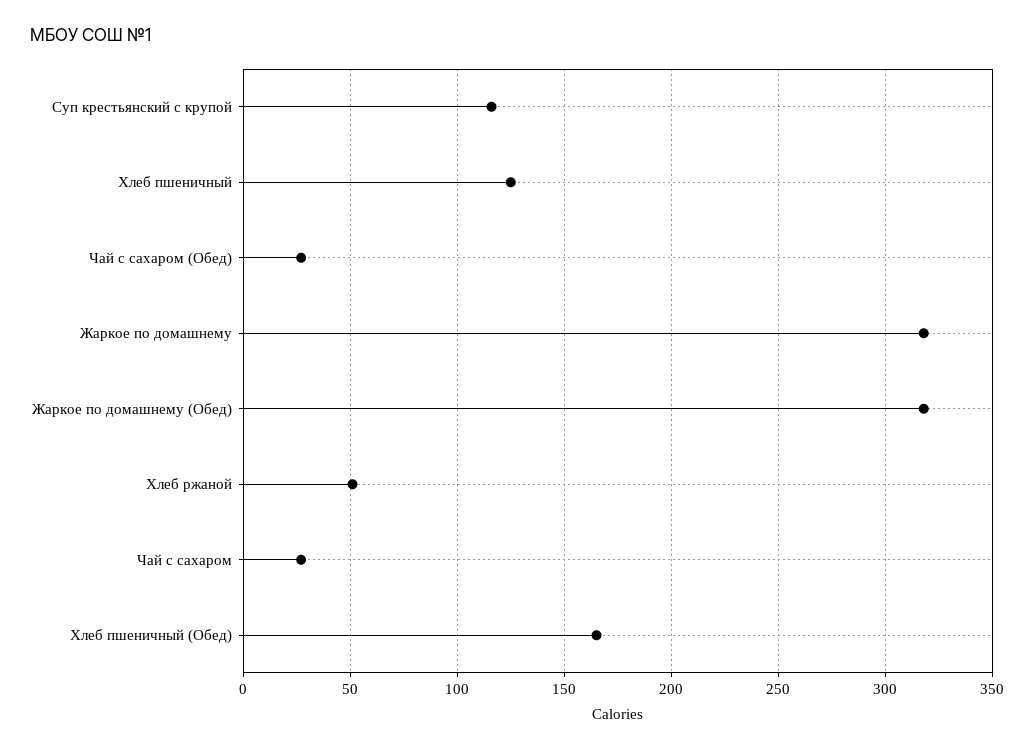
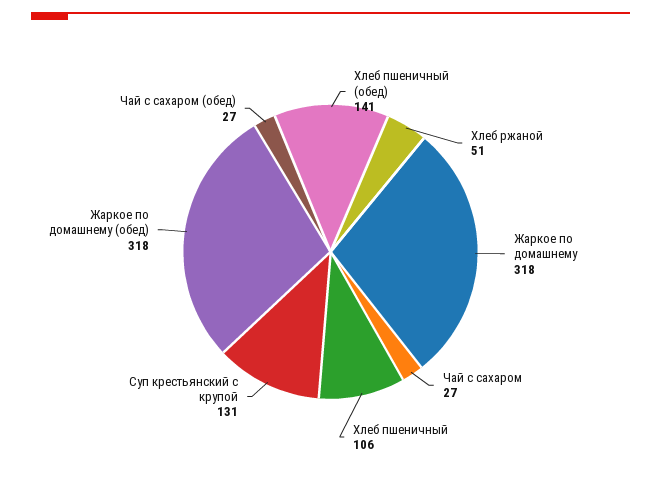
  {
-   "Суп крестьянский с крупой": 115,
+   "Суп крестьянский с крупой": 131,
-   "Хлеб пшеничный": 125,
+   "Хлеб пшеничный": 106,
    "Чай с сахаром (Обед)": 27,
    "Жаркое по домашнему": 318,
    "Жаркое по домашнему (Обед)": 318,
    "Хлеб ржаной": 51,
    "Чай с сахаром": 27,
-   "Хлеб пшеничный (Обед)": 165
+   "Хлеб пшеничный (Обед)": 141
  }

